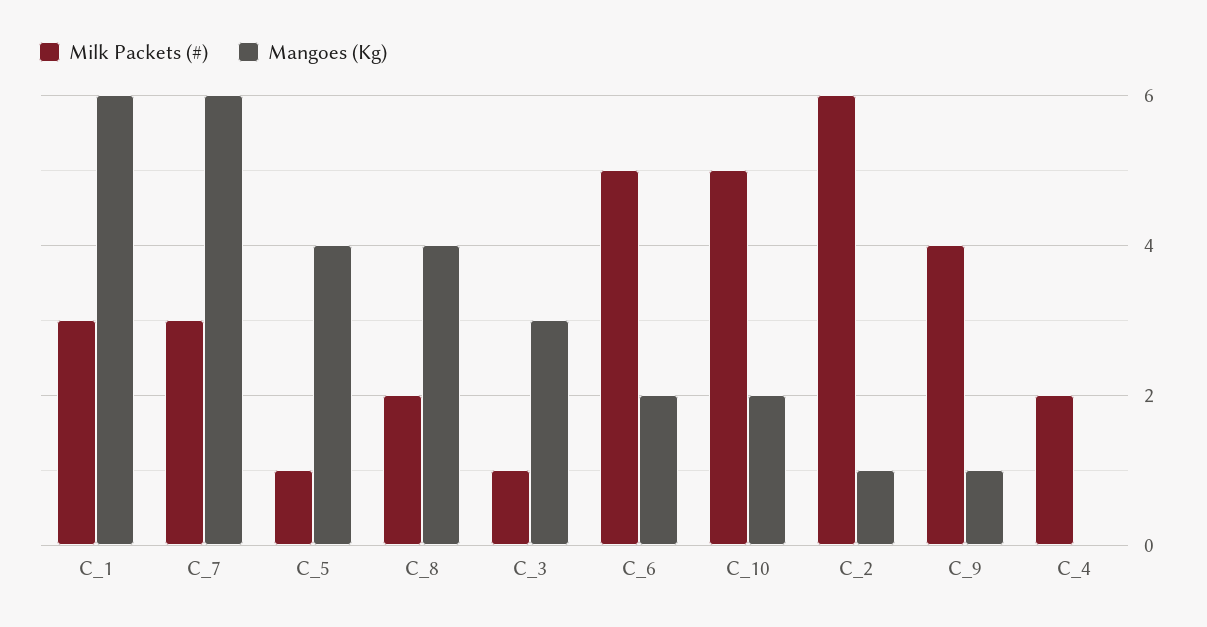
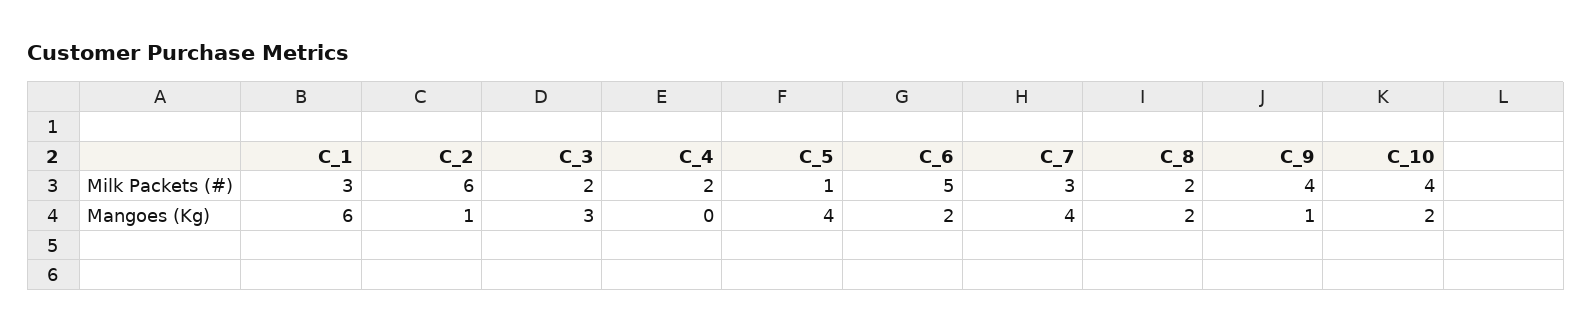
  {
    "Milk Packets (#)": {
      "C_1": 3,
      "C_7": 3,
      "C_5": 1,
      "C_8": 2,
-     "C_3": 1,
+     "C_3": 2,
      "C_6": 5,
-     "C_10": 5,
+     "C_10": 4,
      "C_2": 6,
      "C_9": 4,
      "C_4": 2
    },
    "Mangoes (Kg)": {
      "C_1": 6,
-     "C_7": 6,
+     "C_7": 4,
      "C_5": 4,
-     "C_8": 4,
+     "C_8": 2,
      "C_3": 3,
      "C_6": 2,
      "C_10": 2,
      "C_2": 1,
      "C_9": 1,
      "C_4": 0
    }
  }

